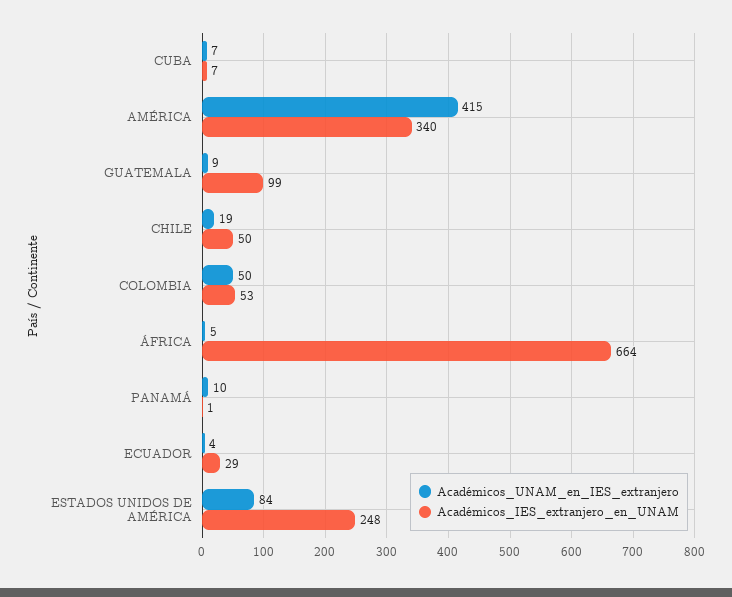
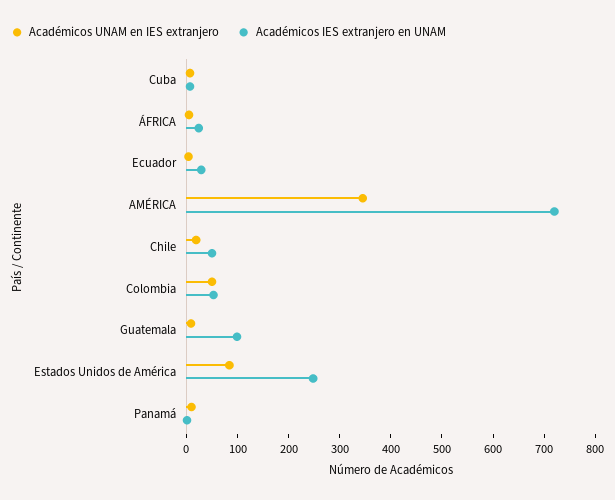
  {
    "Académicos_UNAM_en_IES_extranjero": {
      "CUBA": 7,
-     "AMÉRICA": 415,
+     "AMÉRICA": 340,
      "GUATEMALA": 9,
      "CHILE": 19,
      "COLOMBIA": 50,
      "ÁFRICA": 5,
      "PANAMÁ": 10,
      "ECUADOR": 4,
      "ESTADOS UNIDOS DE AMÉRICA": 84
    },
    "Académicos_IES_extranjero_en_UNAM": {
      "CUBA": 7,
-     "AMÉRICA": 340,
+     "AMÉRICA": 720,
      "GUATEMALA": 99,
      "CHILE": 50,
      "COLOMBIA": 53,
-     "ÁFRICA": 664,
+     "ÁFRICA": 20,
      "PANAMÁ": 1,
      "ECUADOR": 29,
      "ESTADOS UNIDOS DE AMÉRICA": 248
    }
  }

